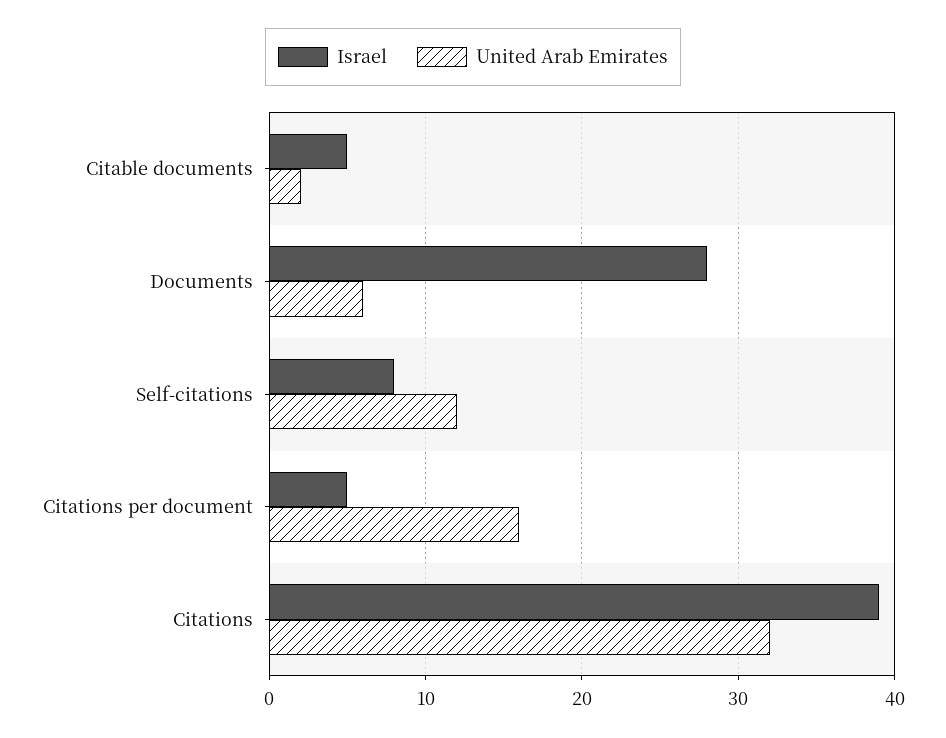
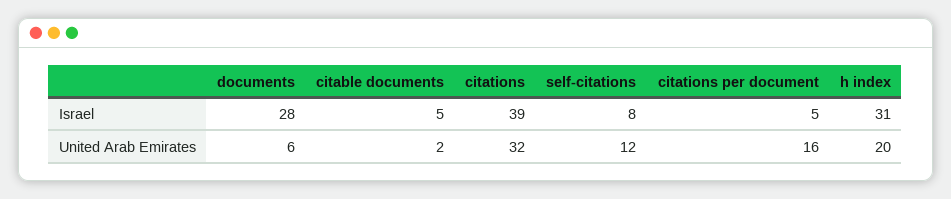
  {
    "Israel": {
      "Citable documents": 5,
      "Documents": 28,
      "Self-citations": 8,
      "Citations per document": 5,
-     "Citations": 39
+     "Citations": 39,
+     "h index": 31
    },
    "United Arab Emirates": {
      "Citable documents": 2,
      "Documents": 6,
      "Self-citations": 12,
      "Citations per document": 16,
-     "Citations": 32
+     "Citations": 32,
+     "h index": 20
    }
  }

